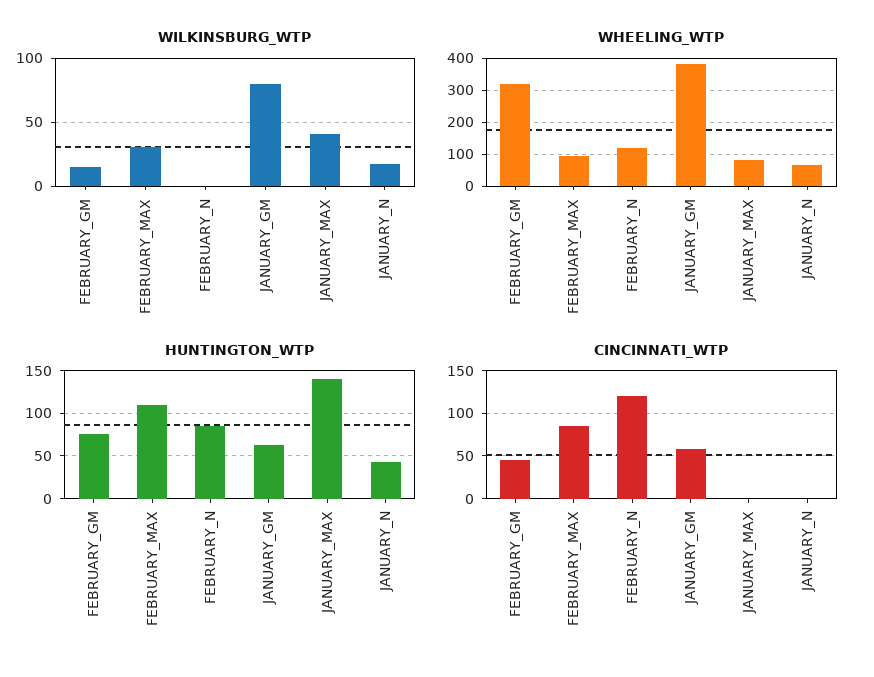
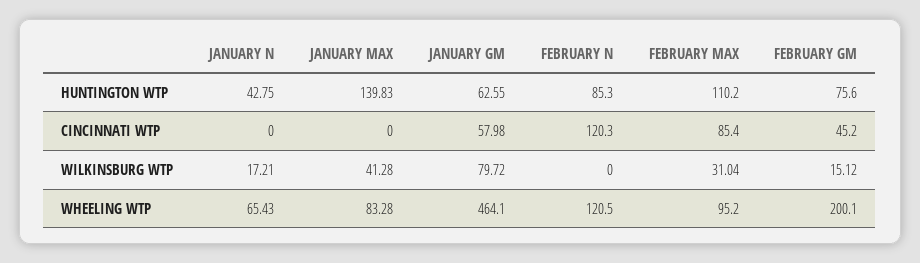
  {
    "WILKINSBURG_WTP": {
      "FEBRUARY_GM": 15.12,
      "FEBRUARY_MAX": 31.04,
      "FEBRUARY_N": 0,
      "JANUARY_GM": 79.72,
      "JANUARY_MAX": 41.28,
      "JANUARY_N": 17.21
    },
    "WHEELING_WTP": {
-     "FEBRUARY_GM": 320,
+     "FEBRUARY_GM": 200.1,
      "FEBRUARY_MAX": 95.2,
      "FEBRUARY_N": 120.5,
-     "JANUARY_GM": 380,
+     "JANUARY_GM": 464.1,
      "JANUARY_MAX": 83.28,
      "JANUARY_N": 65.43
    },
    "HUNTINGTON_WTP": {
      "FEBRUARY_GM": 75.6,
      "FEBRUARY_MAX": 110.2,
      "FEBRUARY_N": 85.3,
      "JANUARY_GM": 62.55,
      "JANUARY_MAX": 139.83,
      "JANUARY_N": 42.75
    },
    "CINCINNATI_WTP": {
      "FEBRUARY_GM": 45.2,
      "FEBRUARY_MAX": 85.4,
      "FEBRUARY_N": 120.3,
      "JANUARY_GM": 57.98,
      "JANUARY_MAX": 0,
      "JANUARY_N": 0
    }
  }

